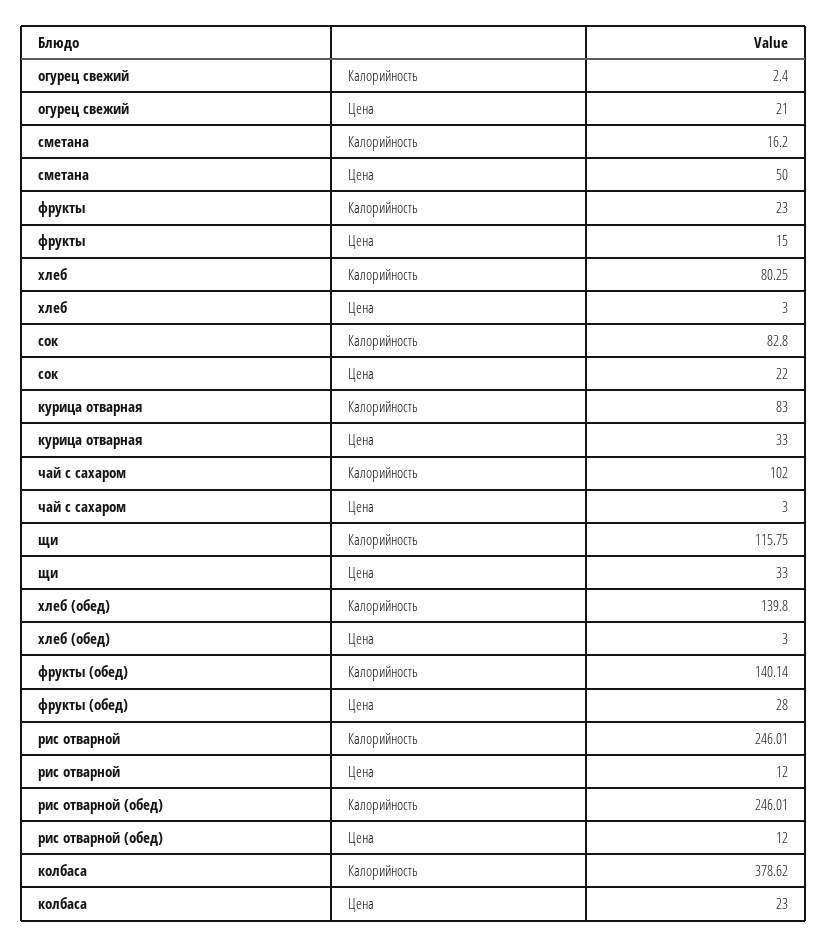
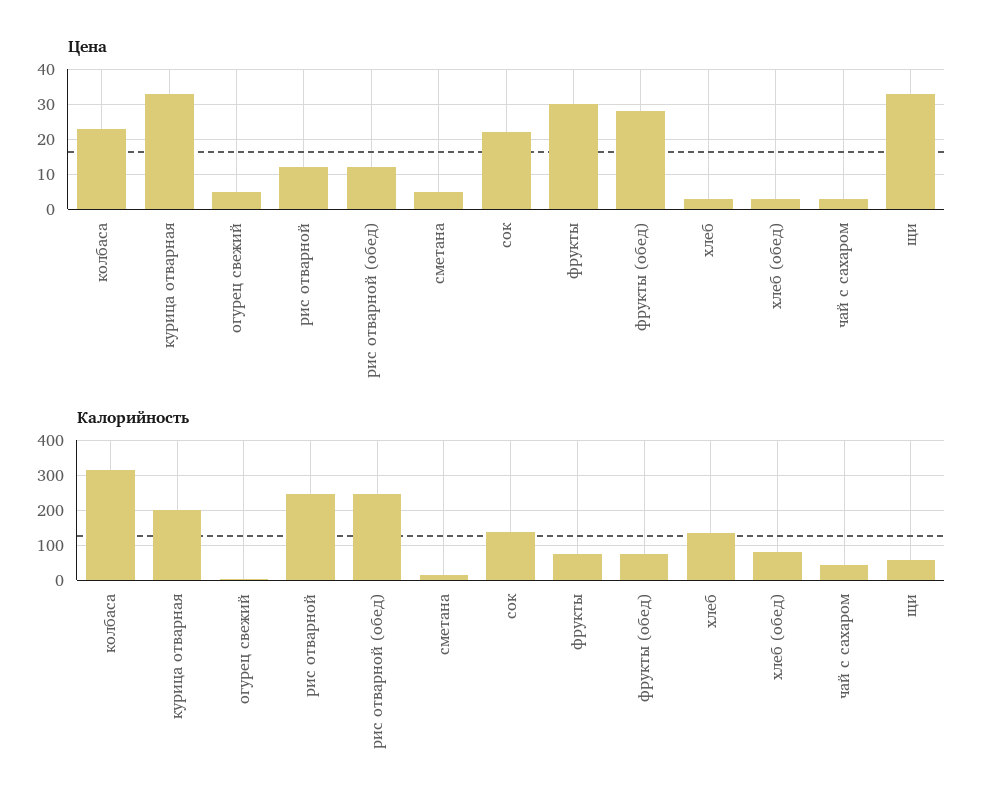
  {
    "Калорийность": {
      "огурец свежий": 2.4,
      "сметана": 16.2,
-     "фрукты": 23,
+     "фрукты": 80,
-     "хлеб": 80.25,
+     "хлеб": 140,
-     "сок": 82.8,
+     "сок": 140,
-     "курица отварная": 83,
+     "курица отварная": 200,
-     "чай с сахаром": 102,
+     "чай с сахаром": 40,
-     "щи": 115.75,
+     "щи": 60,
-     "хлеб (обед)": 139.8,
+     "хлеб (обед)": 80,
-     "фрукты (обед)": 140.14,
+     "фрукты (обед)": 80,
      "рис отварной": 246.01,
      "рис отварной (обед)": 246.01,
-     "колбаса": 378.62
+     "колбаса": 320
    },
    "Цена": {
-     "огурец свежий": 21,
+     "огурец свежий": 5,
-     "сметана": 50,
+     "сметана": 5,
-     "фрукты": 15,
+     "фрукты": 30,
      "хлеб": 3,
      "сок": 22,
      "курица отварная": 33,
      "чай с сахаром": 3,
      "щи": 33,
      "хлеб (обед)": 3,
      "фрукты (обед)": 28,
      "рис отварной": 12,
      "рис отварной (обед)": 12,
      "колбаса": 23
    }
  }

